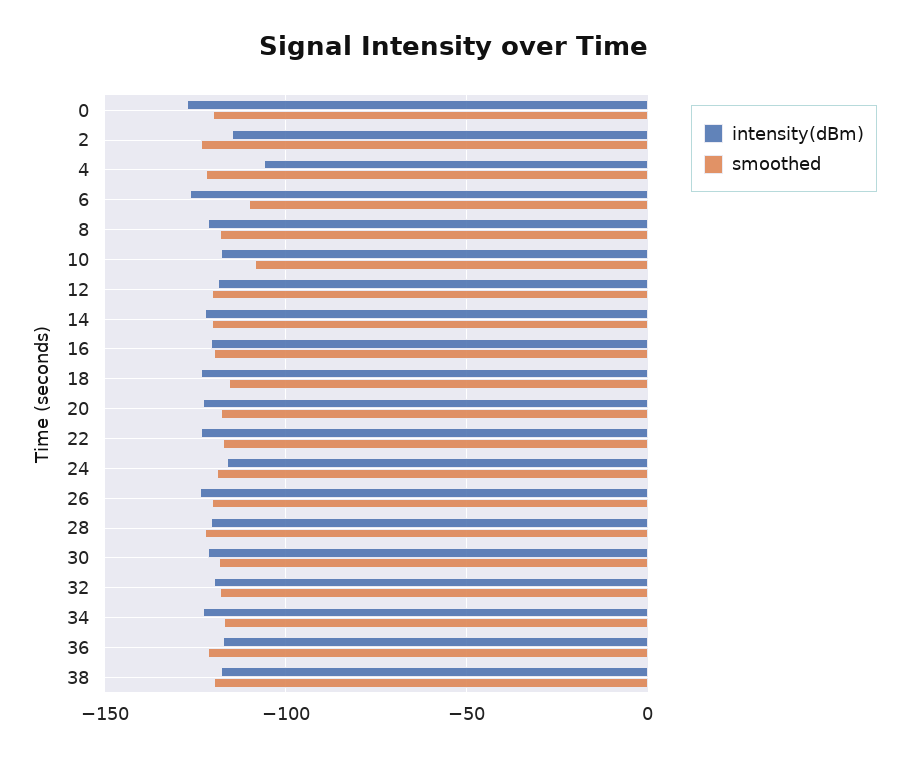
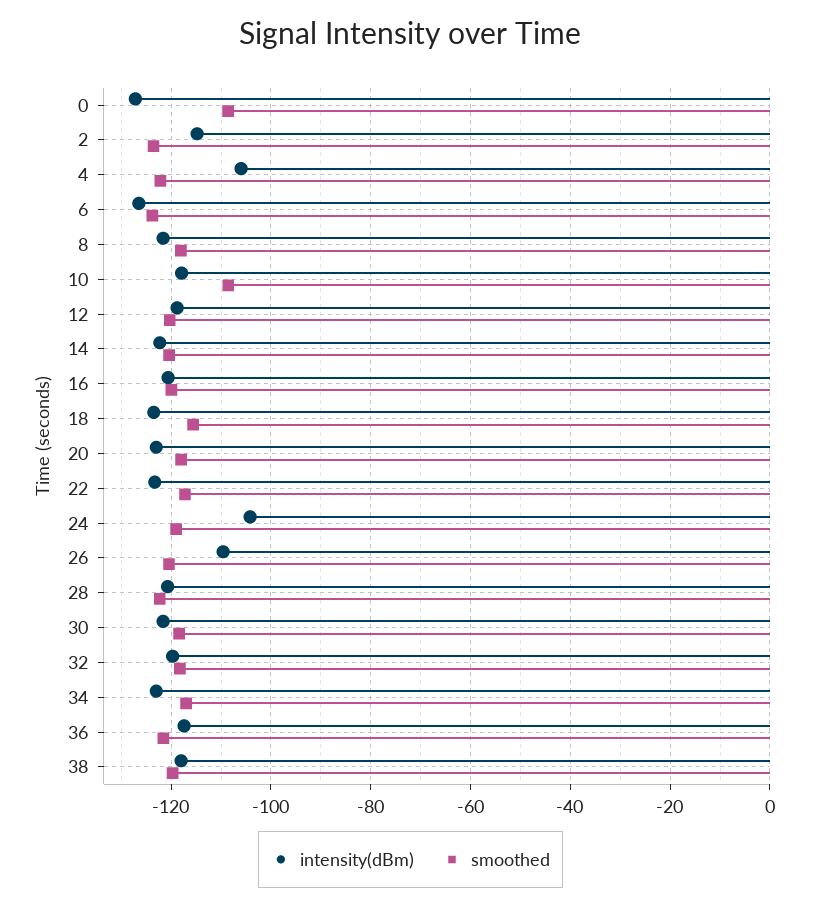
  {
    "intensity(dBm)": {
      "0": -128,
      "2": -114,
      "4": -106,
      "6": -126,
      "8": -122,
      "10": -118,
      "12": -118,
      "14": -122,
      "16": -120,
      "18": -124,
      "20": -124,
      "22": -124,
-     "24": -115,
+     "24": -104,
-     "26": -125,
+     "26": -110,
      "28": -120,
      "30": -122,
      "32": -120,
      "34": -124,
      "36": -118,
      "38": -118
    },
    "smoothed": {
-     "0": -120,
+     "0": -108,
      "2": -124,
      "4": -122,
-     "6": -110,
+     "6": -124,
      "8": -118,
      "10": -108,
      "12": -120,
      "14": -120,
      "16": -120,
      "18": -116,
      "20": -118,
      "22": -118,
      "24": -120,
      "26": -120,
      "28": -122,
      "30": -118,
      "32": -118,
      "34": -116,
      "36": -122,
      "38": -120
    }
  }

